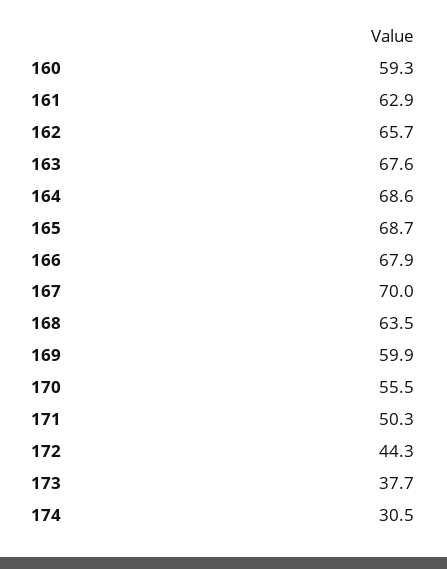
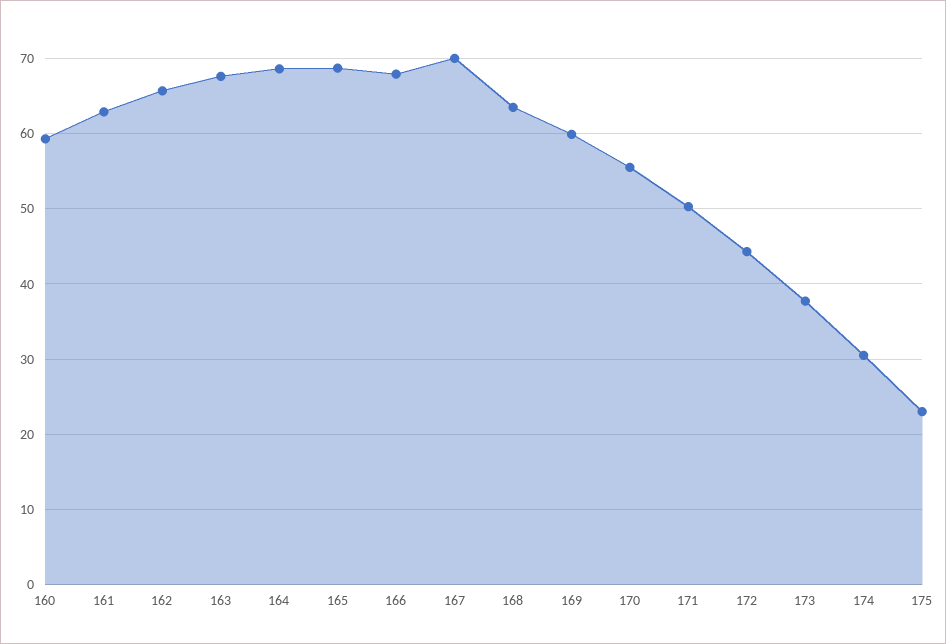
  {
    "160": 59.3,
    "161": 62.9,
    "162": 65.7,
    "163": 67.6,
    "164": 68.6,
    "165": 68.7,
    "166": 67.9,
    "167": 70,
    "168": 63.5,
    "169": 59.9,
    "170": 55.5,
    "171": 50.3,
    "172": 44.3,
    "173": 37.7,
-   "174": 30.5
+   "174": 30.5,
+   "175": 23
  }

